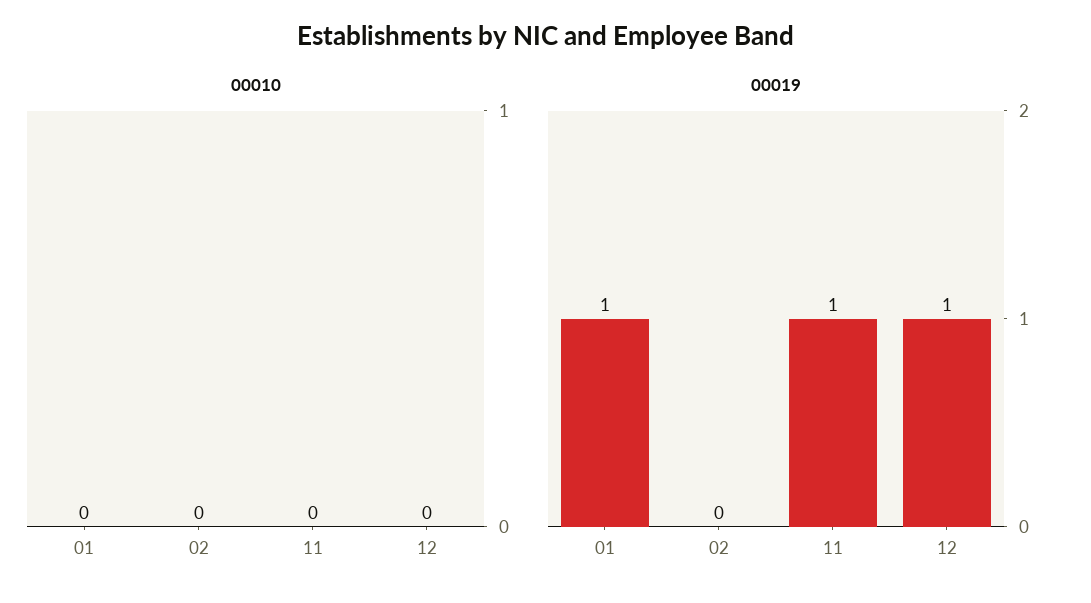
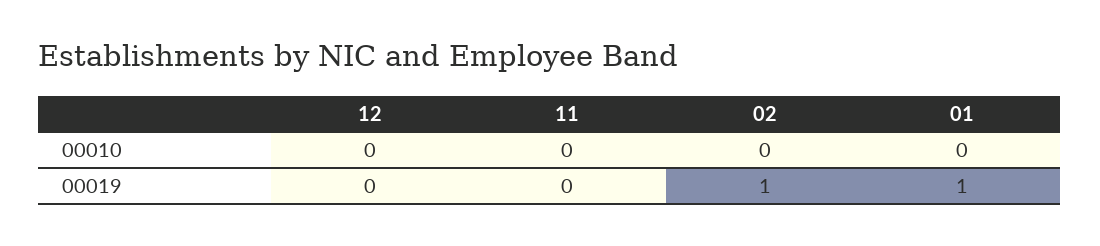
  {
    "00010": {
      "01": 0,
      "02": 0,
      "11": 0,
      "12": 0
    },
    "00019": {
      "01": 1,
-     "02": 0,
+     "02": 1,
-     "11": 1,
+     "11": 0,
-     "12": 1
+     "12": 0
    }
  }

